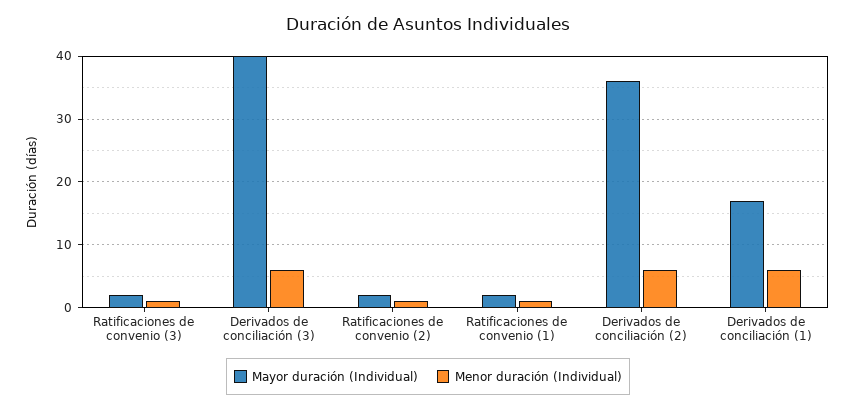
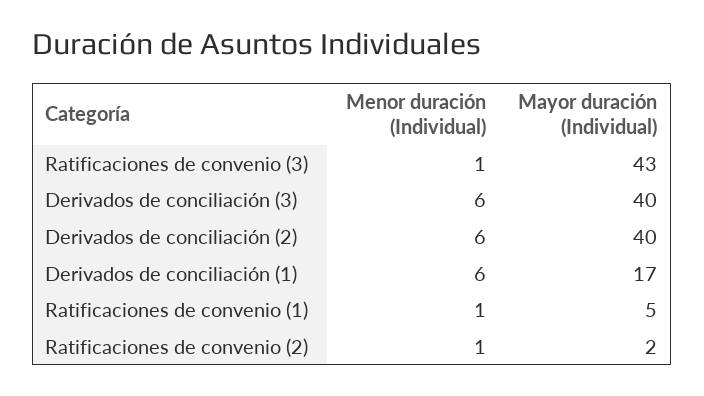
  {
    "Mayor duración (Individual)": {
-     "Ratificaciones de convenio (3)": 2,
+     "Ratificaciones de convenio (3)": 43,
      "Derivados de conciliación (3)": 40,
      "Ratificaciones de convenio (2)": 2,
-     "Ratificaciones de convenio (1)": 2,
+     "Ratificaciones de convenio (1)": 5,
-     "Derivados de conciliación (2)": 36,
+     "Derivados de conciliación (2)": 40,
      "Derivados de conciliación (1)": 17
    },
    "Menor duración (Individual)": {
      "Ratificaciones de convenio (3)": 1,
      "Derivados de conciliación (3)": 6,
      "Ratificaciones de convenio (2)": 1,
      "Ratificaciones de convenio (1)": 1,
      "Derivados de conciliación (2)": 6,
      "Derivados de conciliación (1)": 6
    }
  }

